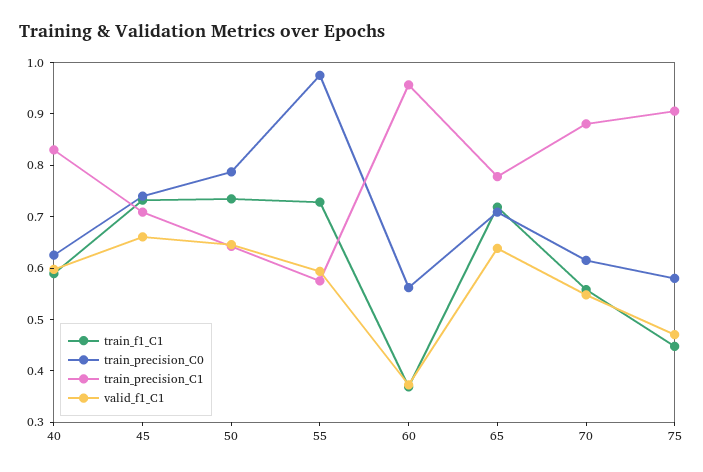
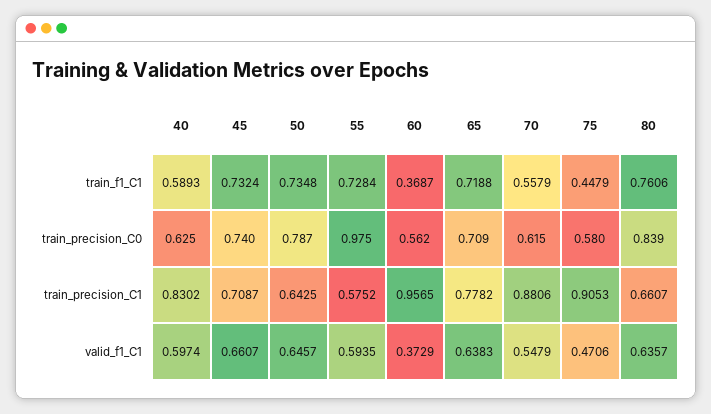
  {
    "train_f1_C1": {
      "40": 0.5893,
      "45": 0.7324,
      "50": 0.7348,
      "55": 0.7284,
      "60": 0.3687,
      "65": 0.7188,
      "70": 0.5579,
-     "75": 0.4479
+     "75": 0.4479,
+     "80": 0.7606
    },
    "train_precision_C0": {
      "40": 0.625,
      "45": 0.74,
      "50": 0.787,
      "55": 0.975,
      "60": 0.562,
      "65": 0.709,
      "70": 0.615,
-     "75": 0.58
+     "75": 0.58,
+     "80": 0.839
    },
    "train_precision_C1": {
      "40": 0.8302,
      "45": 0.7087,
      "50": 0.6425,
      "55": 0.5752,
      "60": 0.9565,
      "65": 0.7782,
      "70": 0.8806,
-     "75": 0.9053
+     "75": 0.9053,
+     "80": 0.6607
    },
    "valid_f1_C1": {
      "40": 0.5974,
      "45": 0.6607,
      "50": 0.6457,
      "55": 0.5935,
      "60": 0.3729,
      "65": 0.6383,
      "70": 0.5479,
-     "75": 0.4706
+     "75": 0.4706,
+     "80": 0.6357
    }
  }

